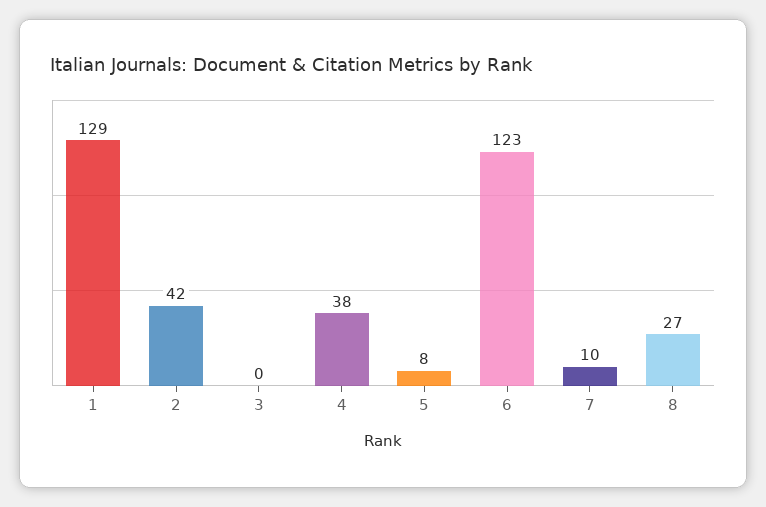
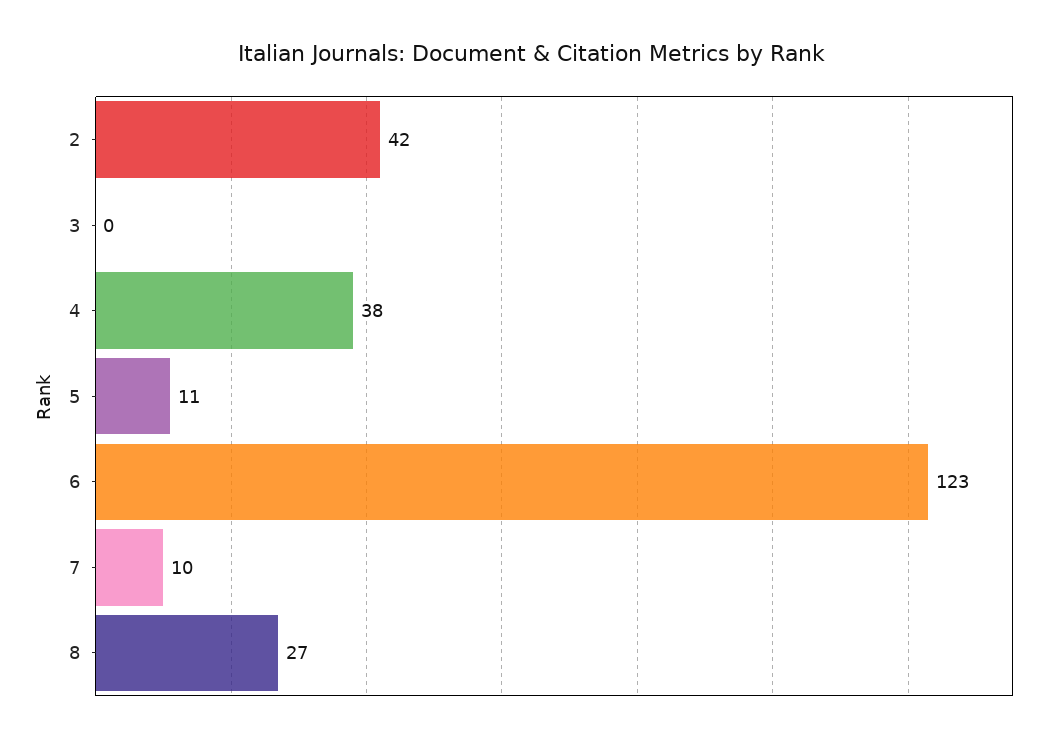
  {
-   "1": 129,
    "2": 42,
    "3": 0,
    "4": 38,
-   "5": 8,
+   "5": 11,
    "6": 123,
    "7": 10,
    "8": 27
  }

